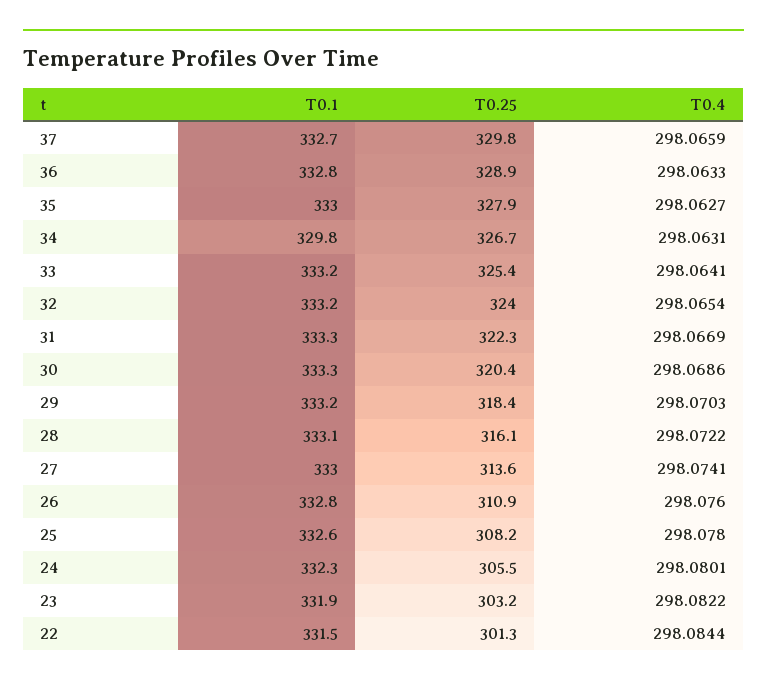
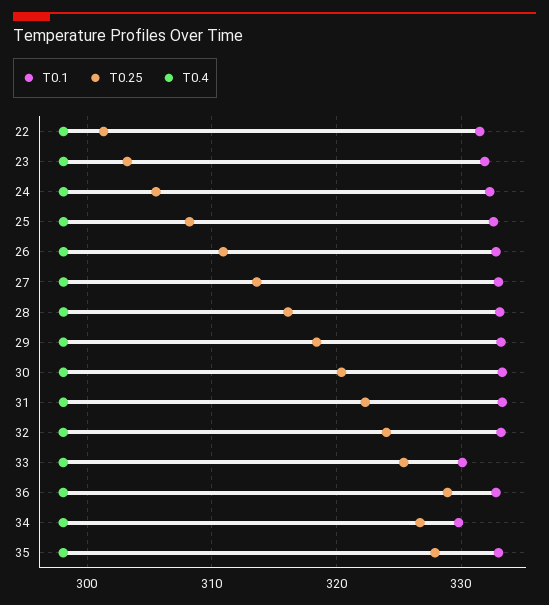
  {
    "T0.1": {
-     "37": 332.7,
      "36": 332.8,
      "35": 333,
      "34": 329.8,
-     "33": 333.2,
+     "33": 330,
      "32": 333.2,
      "31": 333.3,
      "30": 333.3,
      "29": 333.2,
      "28": 333.1,
      "27": 333,
      "26": 332.8,
      "25": 332.6,
      "24": 332.3,
      "23": 331.9,
      "22": 331.5
    },
    "T0.25": {
-     "37": 329.8,
      "36": 328.9,
      "35": 327.9,
      "34": 326.7,
      "33": 325.4,
      "32": 324,
      "31": 322.3,
      "30": 320.4,
      "29": 318.4,
      "28": 316.1,
      "27": 313.6,
      "26": 310.9,
      "25": 308.2,
      "24": 305.5,
      "23": 303.2,
      "22": 301.3
    },
    "T0.4": {
-     "37": 298.0659,
      "36": 298.0633,
      "35": 298.0627,
      "34": 298.0631,
      "33": 298.0641,
      "32": 298.0654,
      "31": 298.0669,
      "30": 298.0686,
      "29": 298.0703,
      "28": 298.0722,
      "27": 298.0741,
      "26": 298.076,
      "25": 298.078,
      "24": 298.0801,
      "23": 298.0822,
      "22": 298.0844
    }
  }

